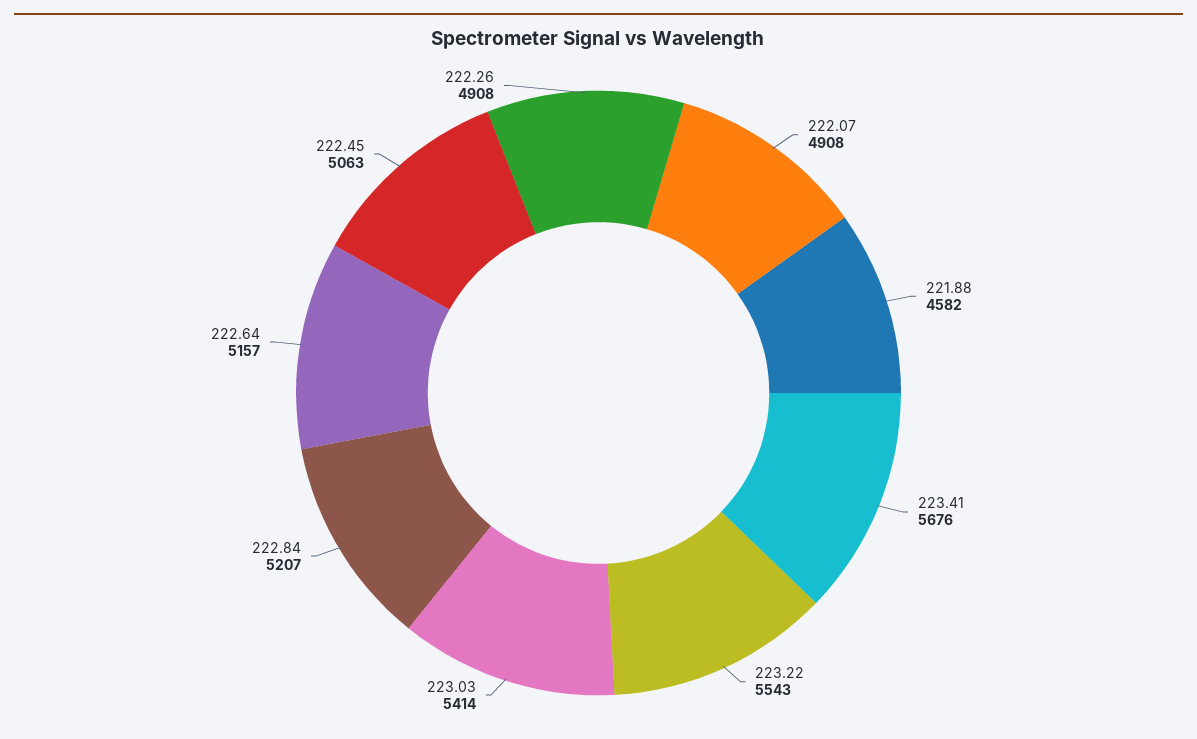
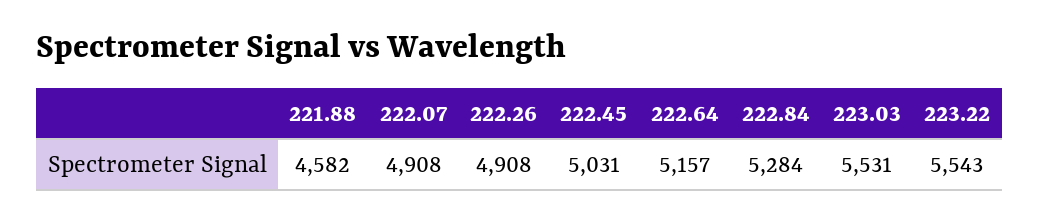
  {
    "222.07": 4908,
    "221.88": 4582,
-   "223.41": 5676,
    "223.22": 5543,
-   "223.03": 5414,
+   "223.03": 5531,
-   "222.84": 5207,
+   "222.84": 5284,
    "222.64": 5157,
-   "222.45": 5063,
+   "222.45": 5031,
    "222.26": 4908
  }

